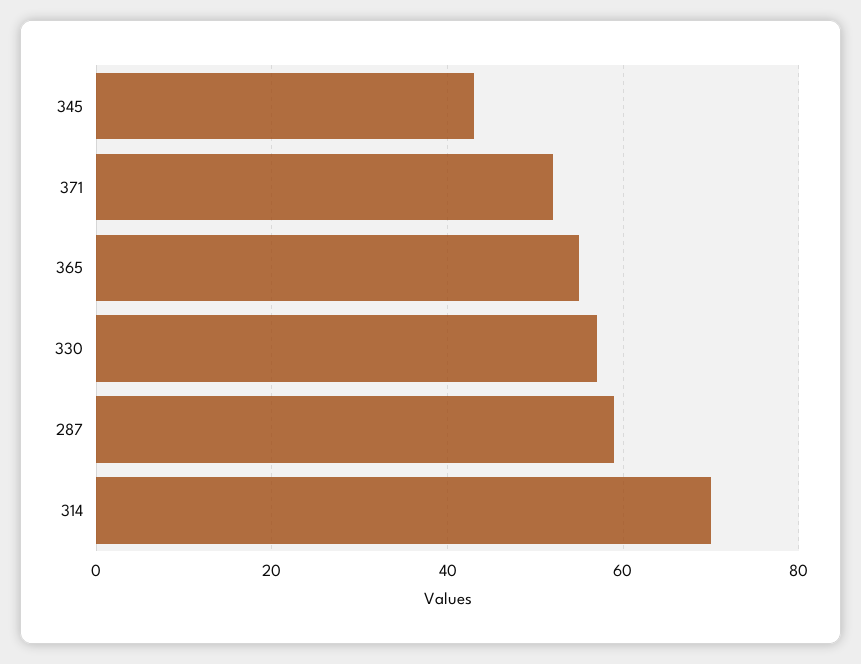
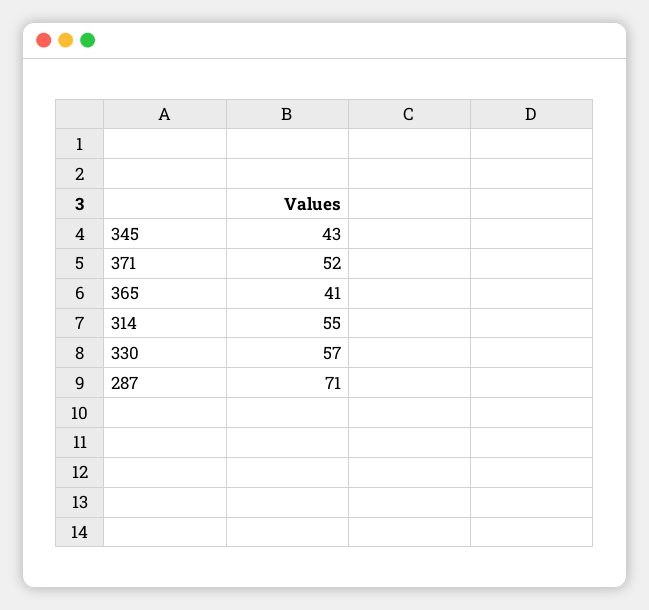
  {
    "345": 43,
    "371": 52,
-   "365": 55,
+   "365": 41,
    "330": 57,
-   "287": 60,
+   "287": 71,
-   "314": 70
+   "314": 55
  }

